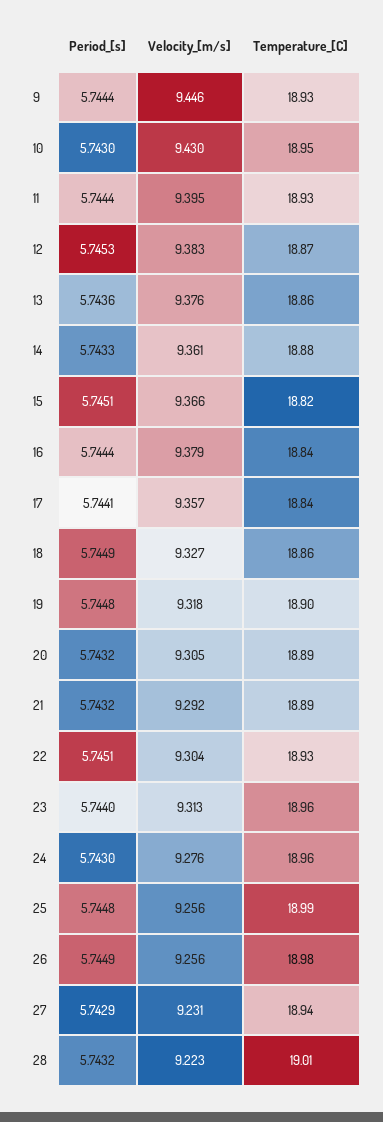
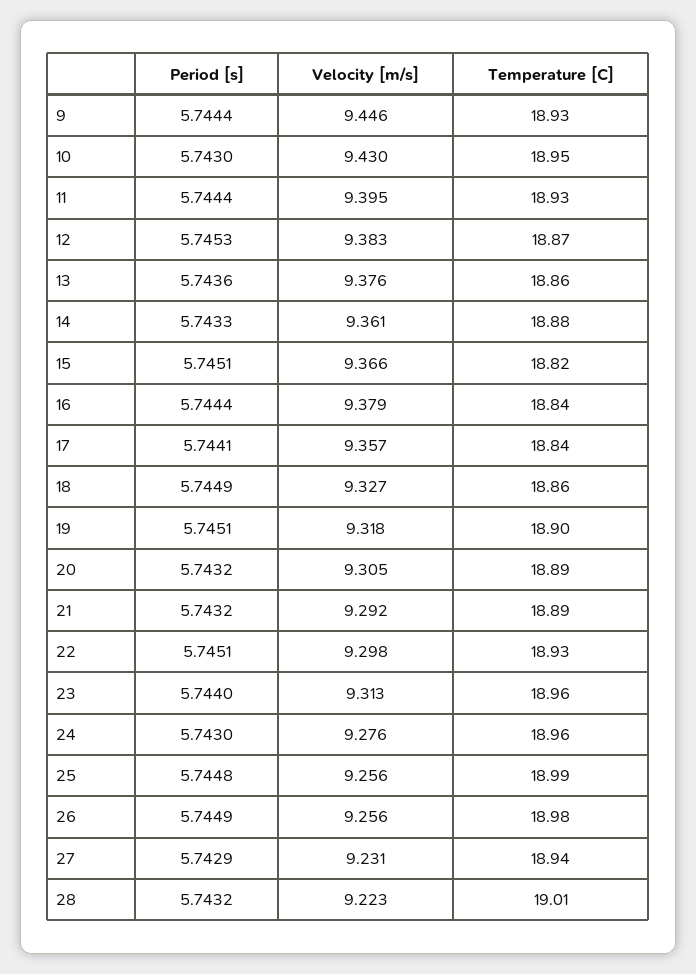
  {
    "Period_[s]": {
      "9": 5.7444,
      "10": 5.743,
      "11": 5.7444,
      "12": 5.7453,
      "13": 5.7436,
      "14": 5.7433,
      "15": 5.7451,
      "16": 5.7444,
      "17": 5.7441,
      "18": 5.7449,
-     "19": 5.7448,
+     "19": 5.7451,
      "20": 5.7432,
      "21": 5.7432,
      "22": 5.7451,
      "23": 5.744,
      "24": 5.743,
      "25": 5.7448,
      "26": 5.7449,
      "27": 5.7429,
      "28": 5.7432
    },
    "Velocity_[m/s]": {
      "9": 9.446,
      "10": 9.43,
      "11": 9.395,
      "12": 9.383,
      "13": 9.376,
      "14": 9.361,
      "15": 9.366,
      "16": 9.379,
      "17": 9.357,
      "18": 9.327,
      "19": 9.318,
      "20": 9.305,
      "21": 9.292,
-     "22": 9.304,
+     "22": 9.298,
      "23": 9.313,
      "24": 9.276,
      "25": 9.256,
      "26": 9.256,
      "27": 9.231,
      "28": 9.223
    },
    "Temperature_[C]": {
      "9": 18.93,
      "10": 18.95,
      "11": 18.93,
      "12": 18.87,
      "13": 18.86,
      "14": 18.88,
      "15": 18.82,
      "16": 18.84,
      "17": 18.84,
      "18": 18.86,
      "19": 18.9,
      "20": 18.89,
      "21": 18.89,
      "22": 18.93,
      "23": 18.96,
      "24": 18.96,
      "25": 18.99,
      "26": 18.98,
      "27": 18.94,
      "28": 19.01
    }
  }

